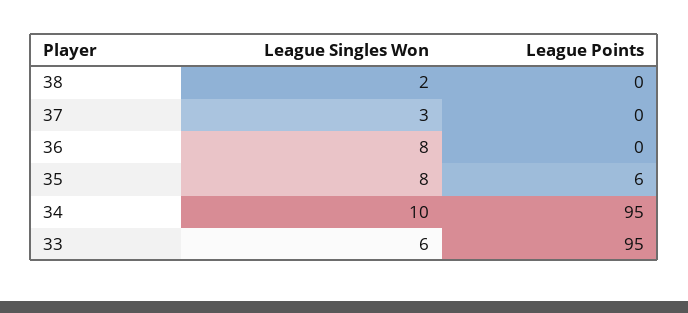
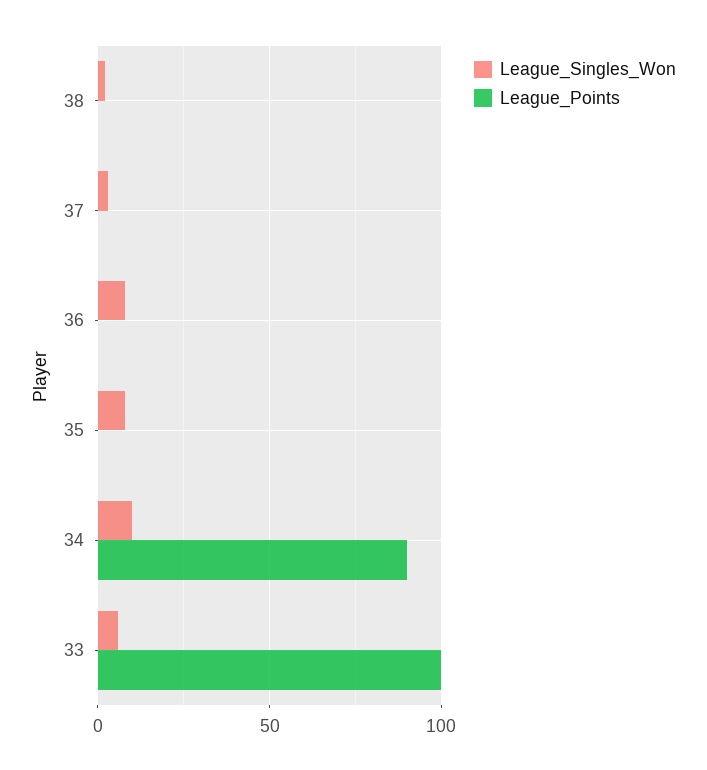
  {
    "League Singles Won": {
      "38": 2,
      "37": 3,
      "36": 8,
      "35": 8,
      "34": 10,
      "33": 6
    },
    "League Points": {
      "38": 0,
      "37": 0,
      "36": 0,
-     "35": 6,
+     "35": 0,
-     "34": 95,
+     "34": 90,
-     "33": 95
+     "33": 100
    }
  }

